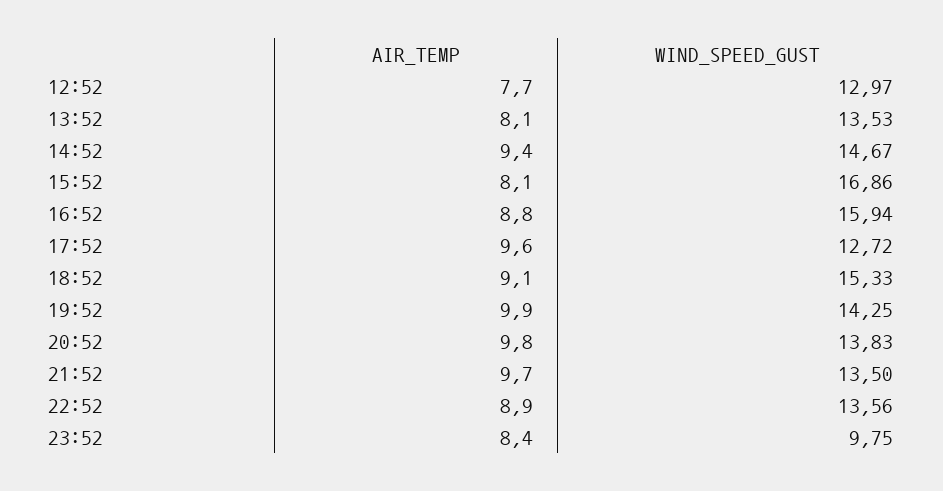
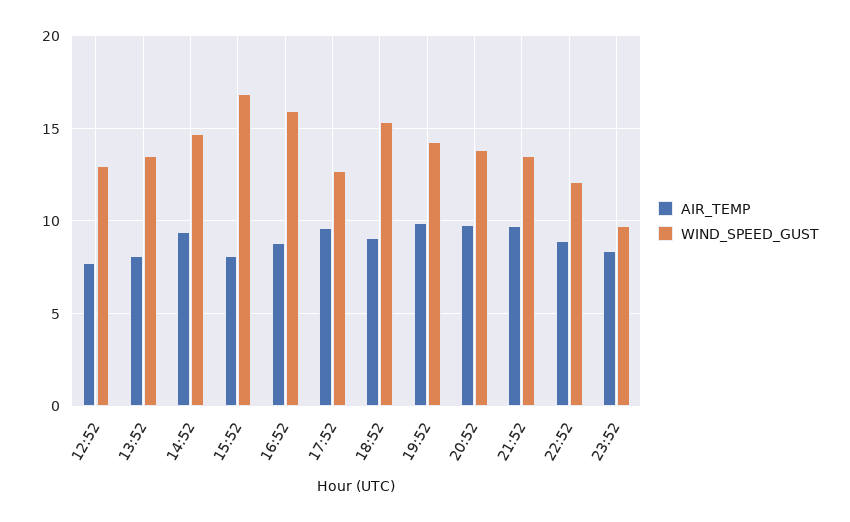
  {
    "AIR_TEMP": {
      "12:52": 7.7,
      "13:52": 8.1,
      "14:52": 9.4,
      "15:52": 8.1,
      "16:52": 8.8,
      "17:52": 9.6,
      "18:52": 9.1,
      "19:52": 9.9,
      "20:52": 9.8,
      "21:52": 9.7,
      "22:52": 8.9,
      "23:52": 8.4
    },
    "WIND_SPEED_GUST": {
      "12:52": 12.97,
      "13:52": 13.53,
      "14:52": 14.67,
      "15:52": 16.86,
      "16:52": 15.94,
      "17:52": 12.72,
      "18:52": 15.33,
      "19:52": 14.25,
      "20:52": 13.83,
      "21:52": 13.5,
-     "22:52": 13.56,
+     "22:52": 12,
      "23:52": 9.75
    }
  }

